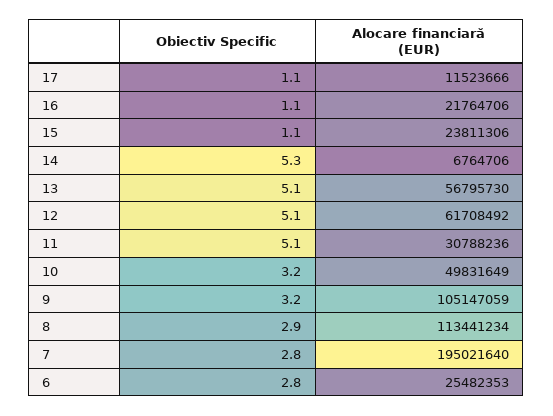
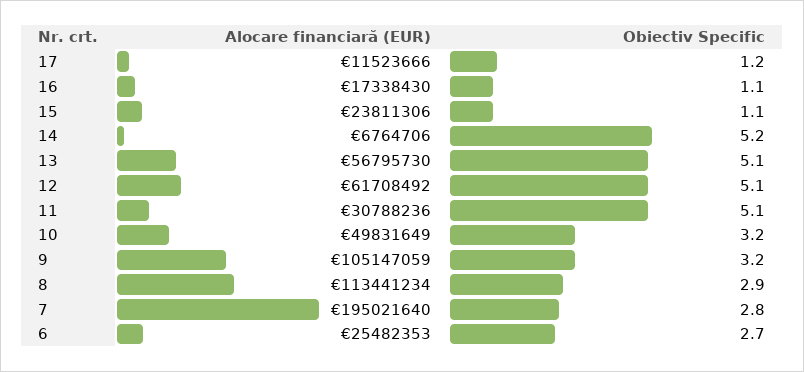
  {
    "Obiectiv Specific": {
-     "17": 1.1,
+     "17": 1.2,
      "16": 1.1,
      "15": 1.1,
-     "14": 5.3,
+     "14": 5.2,
      "13": 5.1,
      "12": 5.1,
      "11": 5.1,
      "10": 3.2,
      "9": 3.2,
      "8": 2.9,
      "7": 2.8,
-     "6": 2.8
+     "6": 2.7
    },
    "Alocare financiară (EUR)": {
      "17": 11523666,
-     "16": 21764706,
+     "16": 17338430,
      "15": 23811306,
      "14": 6764706,
      "13": 56795730,
      "12": 61708492,
      "11": 30788236,
      "10": 49831649,
      "9": 105147059,
      "8": 113441234,
      "7": 195021640,
      "6": 25482353
    }
  }

